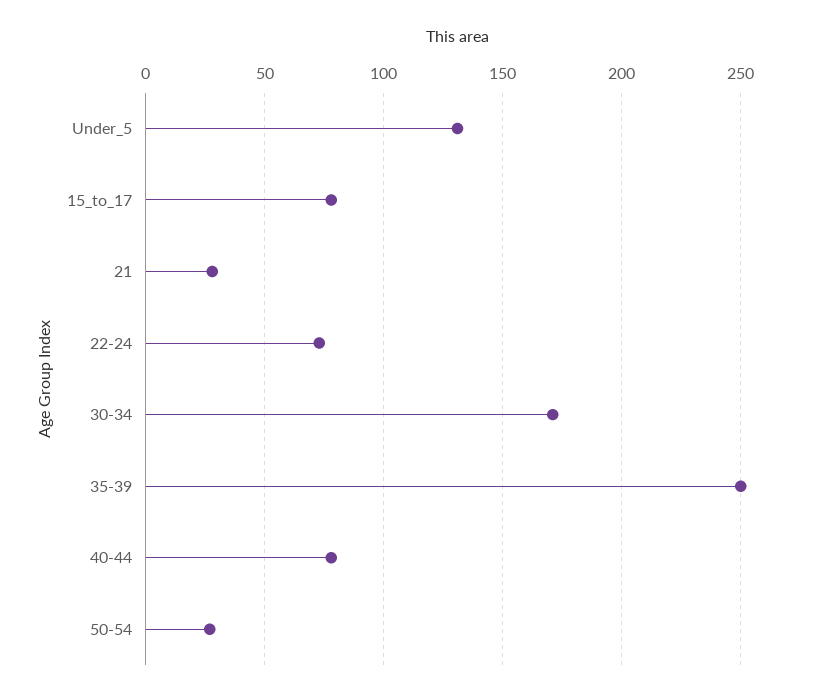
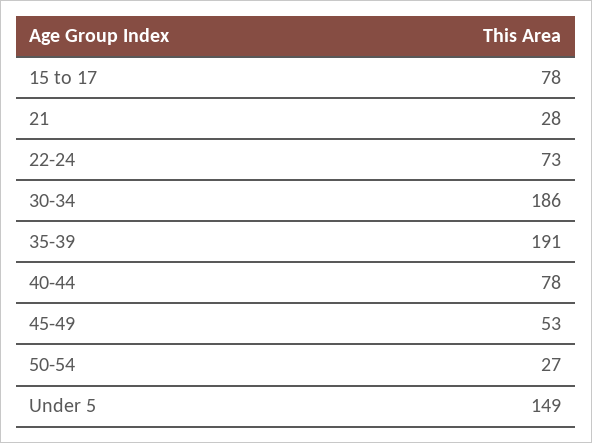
  {
-   "Under_5": 130,
+   "Under_5": 149,
    "15_to_17": 78,
    "21": 28,
    "22-24": 73,
-   "30-34": 170,
+   "30-34": 186,
-   "35-39": 250,
+   "35-39": 191,
    "40-44": 78,
-   "50-54": 27
+   "50-54": 27,
+   "45-49": 53
  }

